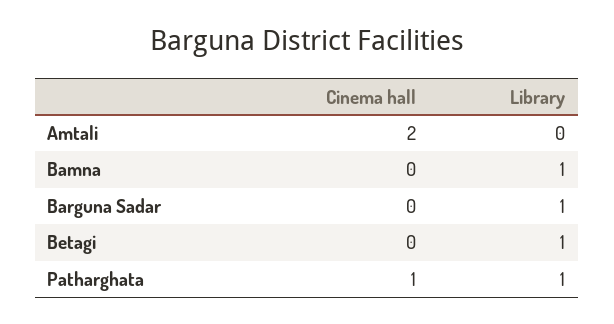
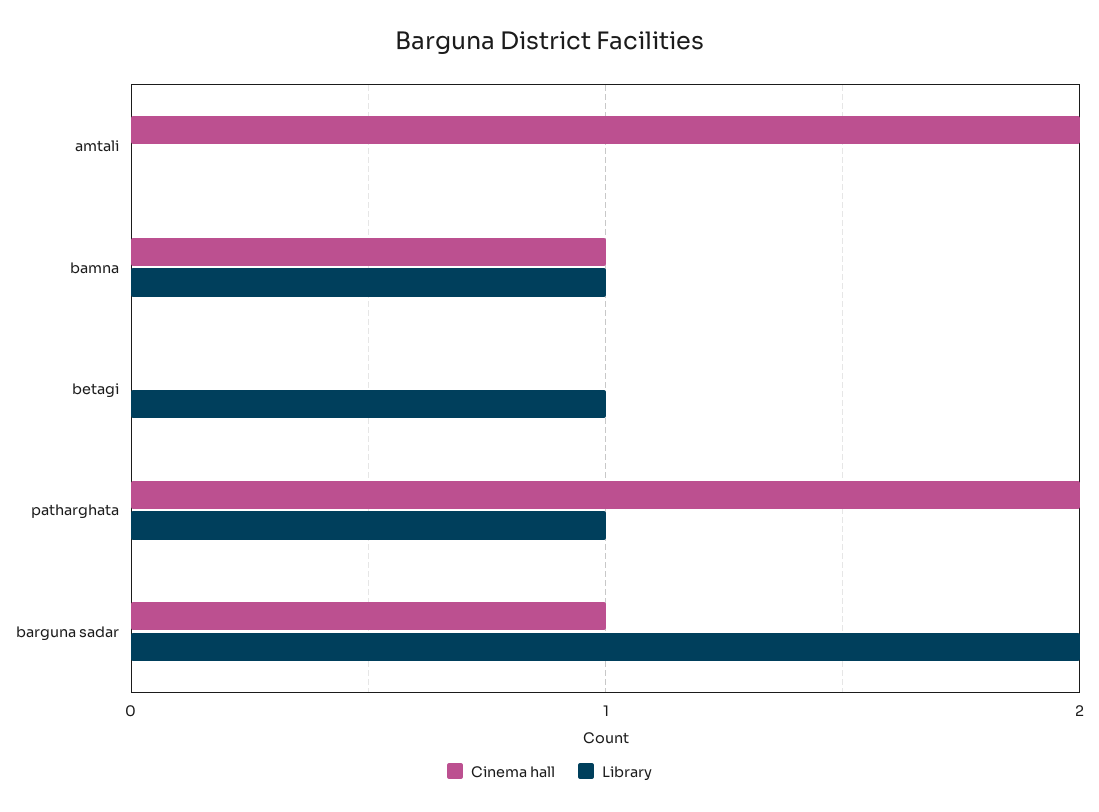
  {
    "Cinema hall": {
      "Amtali": 2,
-     "Bamna": 0,
+     "Bamna": 1,
-     "Barguna Sadar": 0,
+     "Barguna Sadar": 1,
      "Betagi": 0,
-     "Patharghata": 1
+     "Patharghata": 2
    },
    "Library": {
      "Amtali": 0,
      "Bamna": 1,
-     "Barguna Sadar": 1,
+     "Barguna Sadar": 2,
      "Betagi": 1,
      "Patharghata": 1
    }
  }

